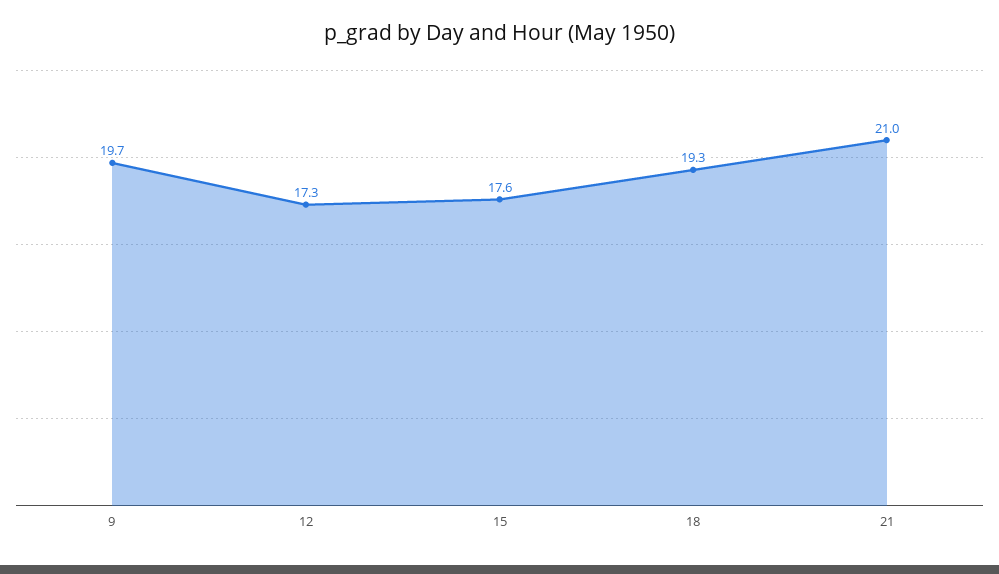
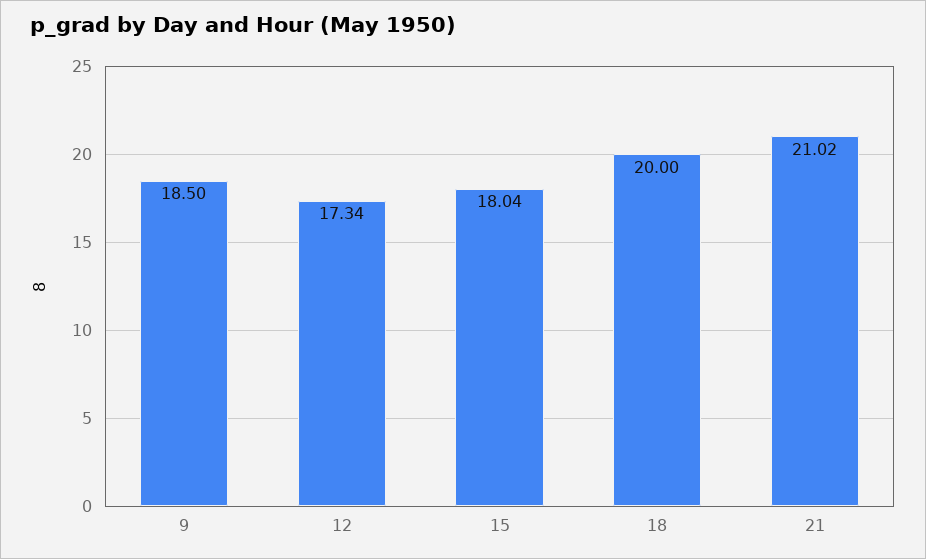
  {
-   "9": 19.7,
+   "9": 18.5,
    "12": 17.34,
-   "15": 17.6,
+   "15": 18.04,
-   "18": 19.3,
+   "18": 20,
    "21": 21.02
  }

